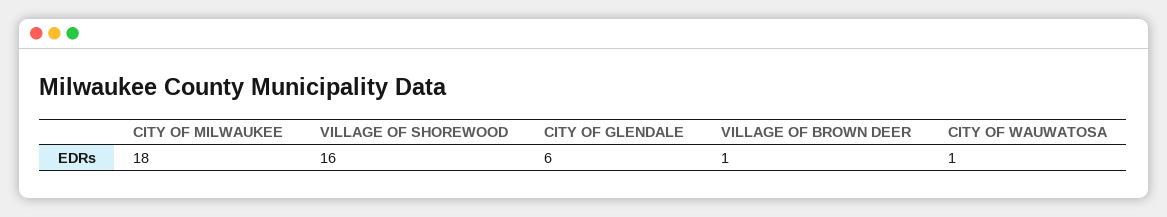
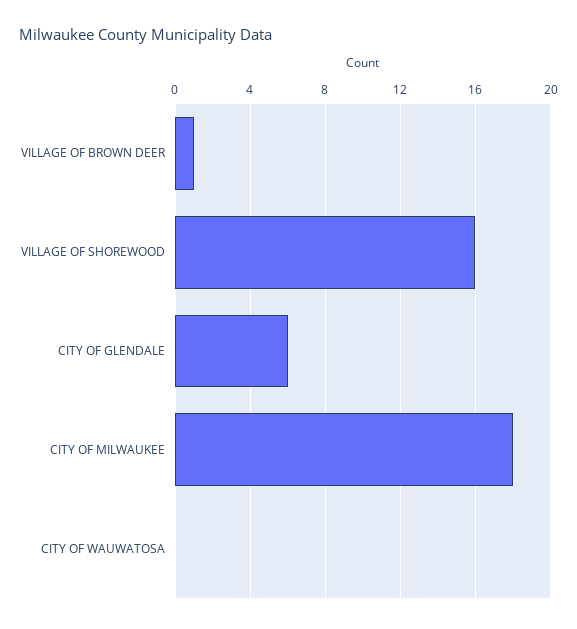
  {
    "CITY OF MILWAUKEE": 18,
    "VILLAGE OF SHOREWOOD": 16,
    "CITY OF GLENDALE": 6,
    "VILLAGE OF BROWN DEER": 1,
-   "CITY OF WAUWATOSA": 1
+   "CITY OF WAUWATOSA": 0
  }

